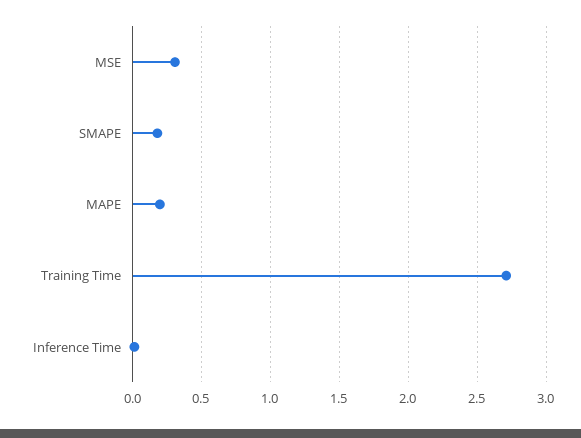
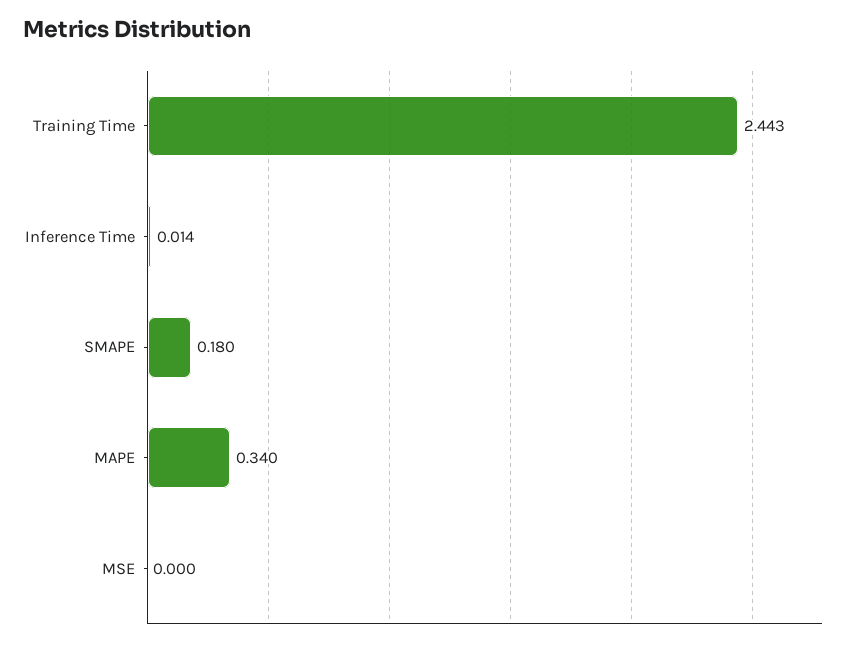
  {
-   "MSE": 0.3,
+   "MSE": 0,
    "SMAPE": 0.18,
-   "MAPE": 0.2,
+   "MAPE": 0.34,
-   "Training Time": 2.7,
+   "Training Time": 2.443,
    "Inference Time": 0.014
  }

